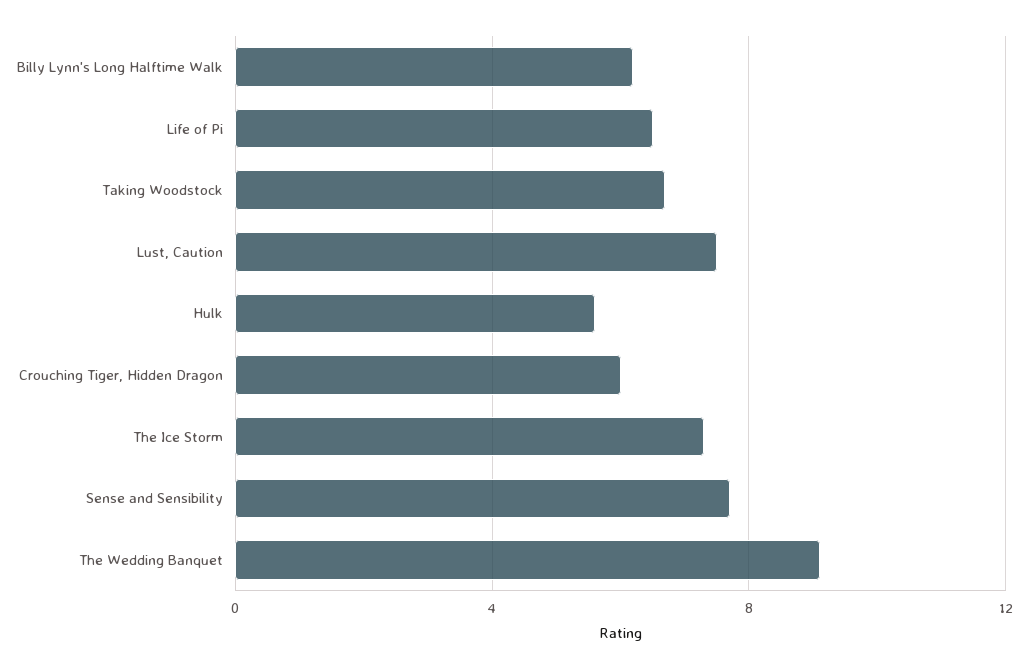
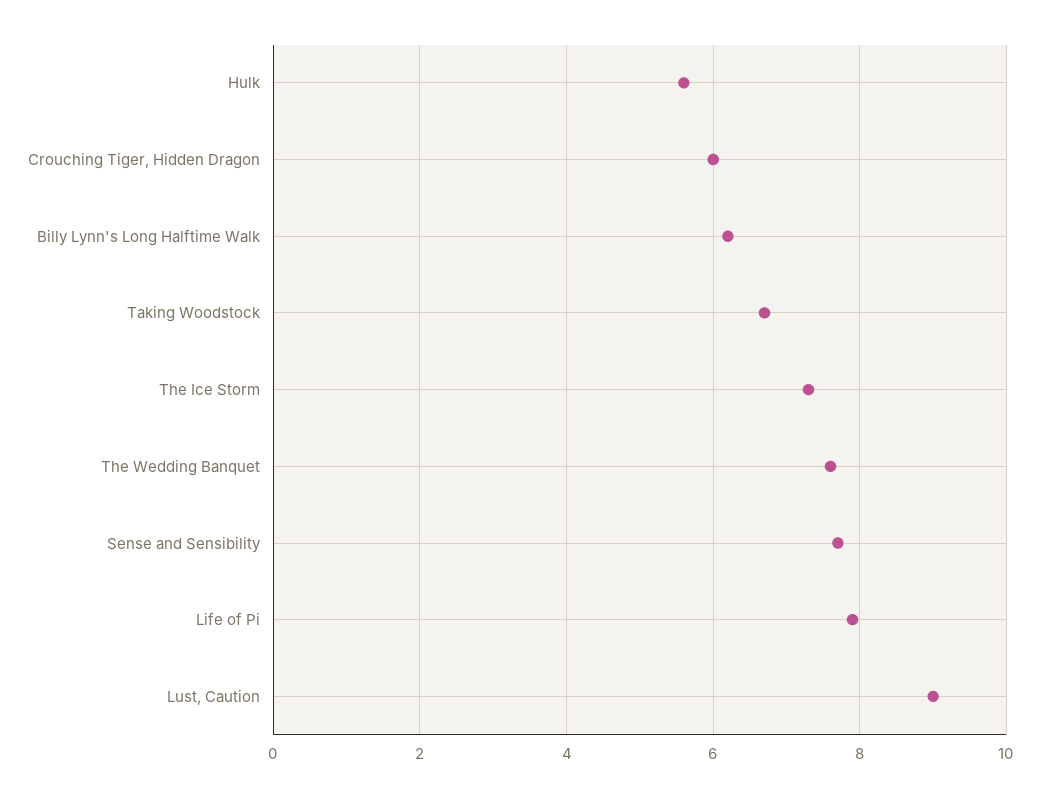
  {
    "Billy Lynn's Long Halftime Walk": 6,
-   "Life of Pi": 6.5,
+   "Life of Pi": 8,
    "Taking Woodstock": 6.5,
-   "Lust, Caution": 7.5,
+   "Lust, Caution": 9,
    "Hulk": 5.5,
    "Crouching Tiger, Hidden Dragon": 6,
    "The Ice Storm": 7.5,
    "Sense and Sensibility": 7.5,
-   "The Wedding Banquet": 9
+   "The Wedding Banquet": 7.5
  }

